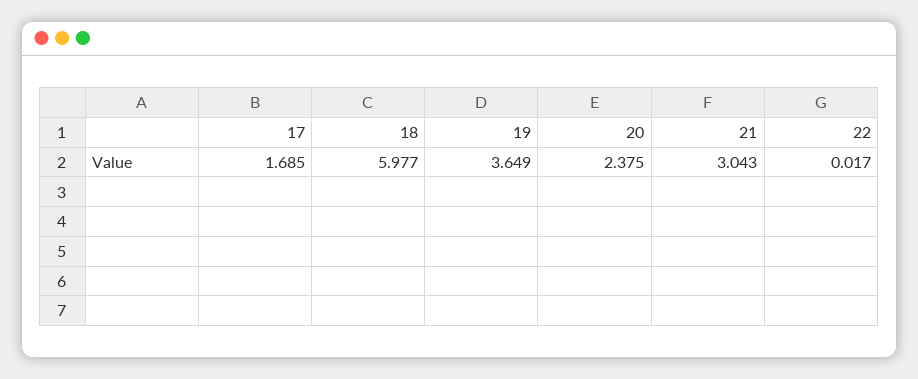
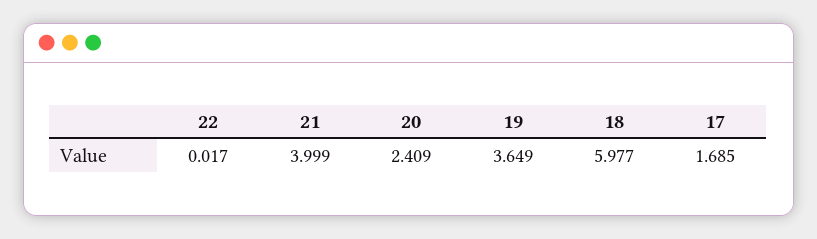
  {
    "17": 1.685,
    "18": 5.977,
    "19": 3.649,
-   "20": 2.375,
+   "20": 2.409,
-   "21": 3.043,
+   "21": 3.999,
    "22": 0.017
  }

